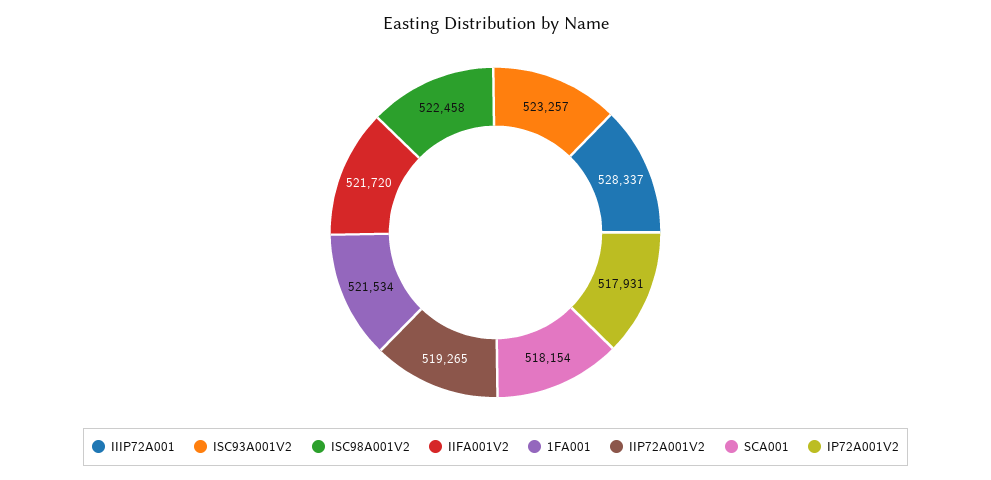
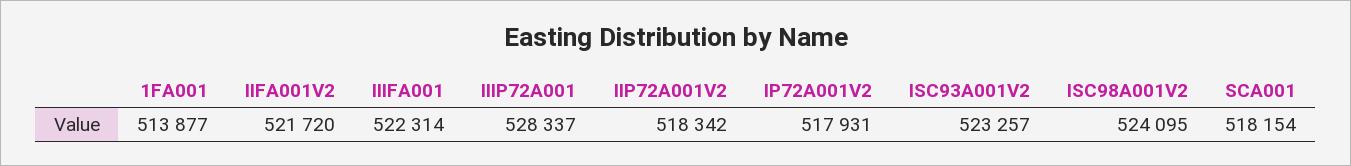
  {
    "IIIP72A001": 528337,
    "ISC93A001V2": 523257,
-   "ISC98A001V2": 522458,
+   "ISC98A001V2": 524095,
    "IIFA001V2": 521720,
-   "1FA001": 521534,
+   "1FA001": 513877,
-   "IIP72A001V2": 519265,
+   "IIP72A001V2": 518342,
    "SCA001": 518154,
-   "IP72A001V2": 517931
+   "IP72A001V2": 517931,
+   "IIIFA001": 522314
  }

